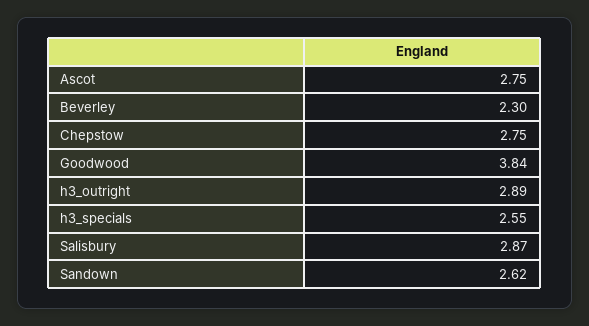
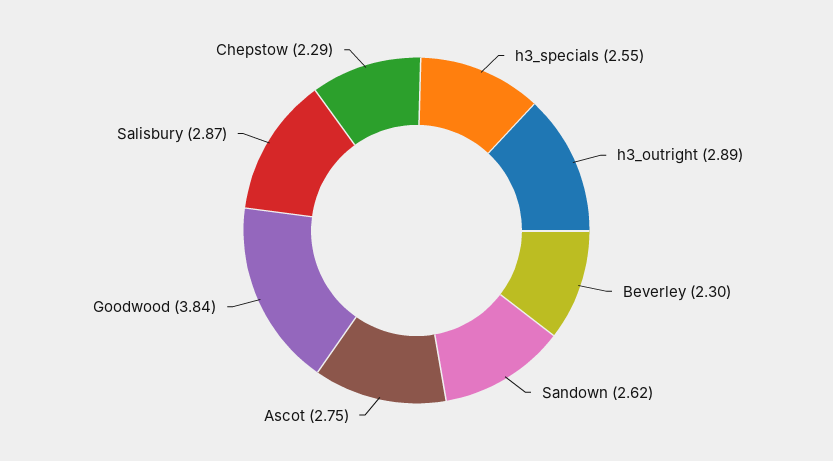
  {
    "Ascot": 2.75,
    "Beverley": 2.3,
-   "Chepstow": 2.75,
+   "Chepstow": 2.29,
    "Goodwood": 3.84,
    "h3_outright": 2.89,
    "h3_specials": 2.55,
    "Salisbury": 2.87,
    "Sandown": 2.62
  }

